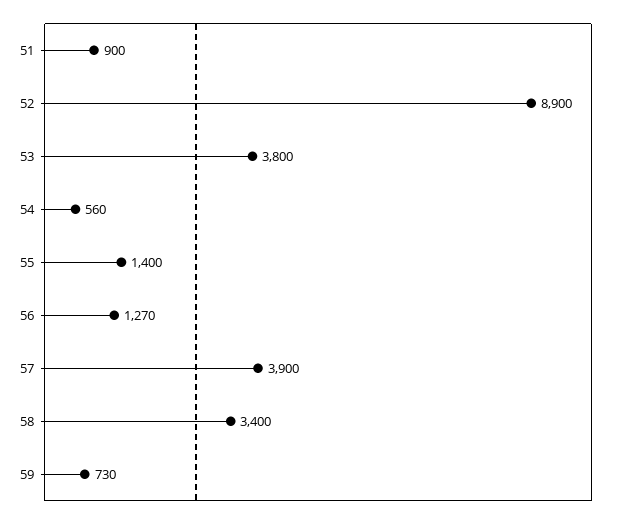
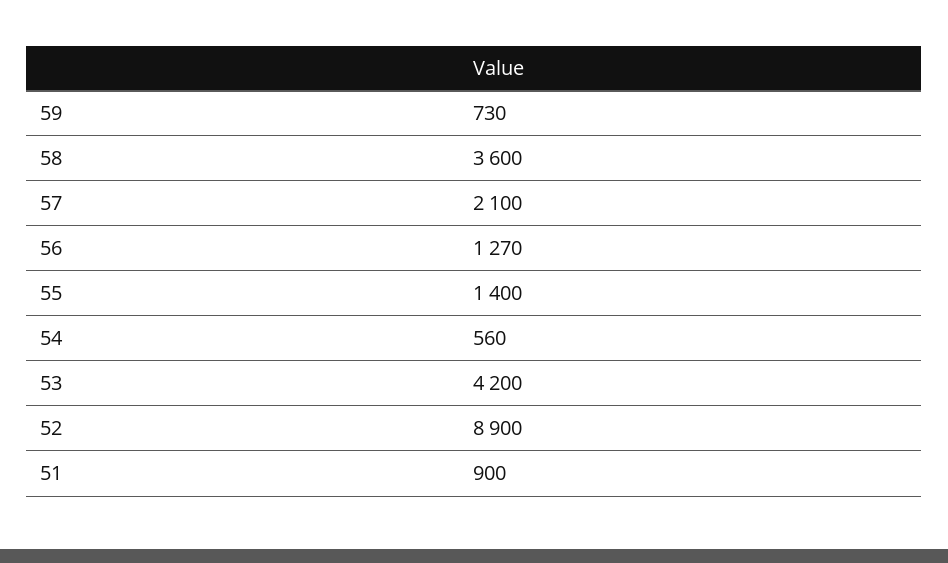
  {
    "51": 900,
    "52": 8900,
-   "53": 3800,
+   "53": 4200,
    "54": 560,
    "55": 1400,
    "56": 1270,
-   "57": 3900,
+   "57": 2100,
-   "58": 3400,
+   "58": 3600,
    "59": 730
  }

